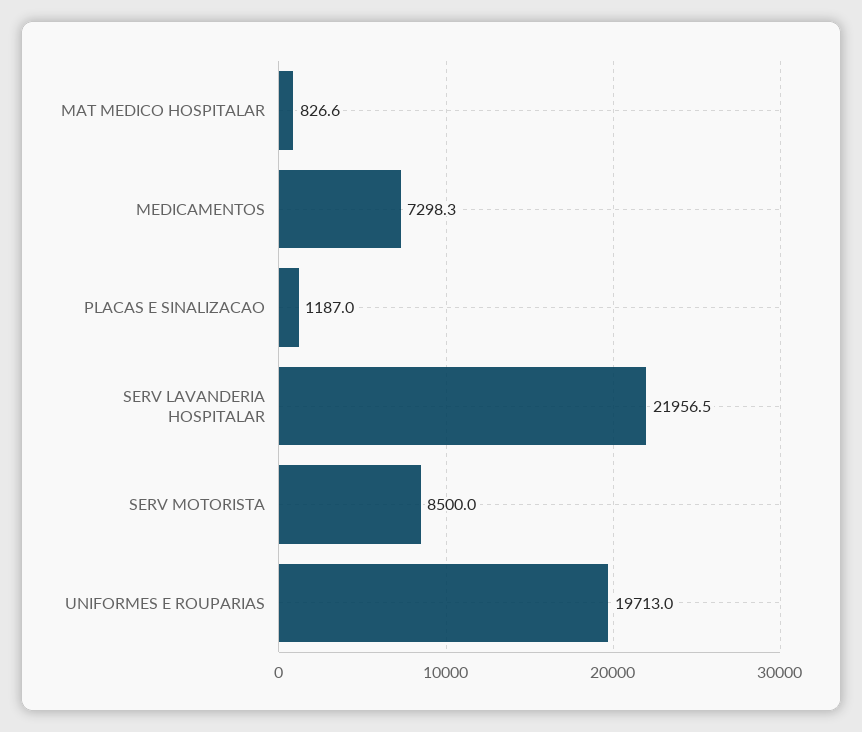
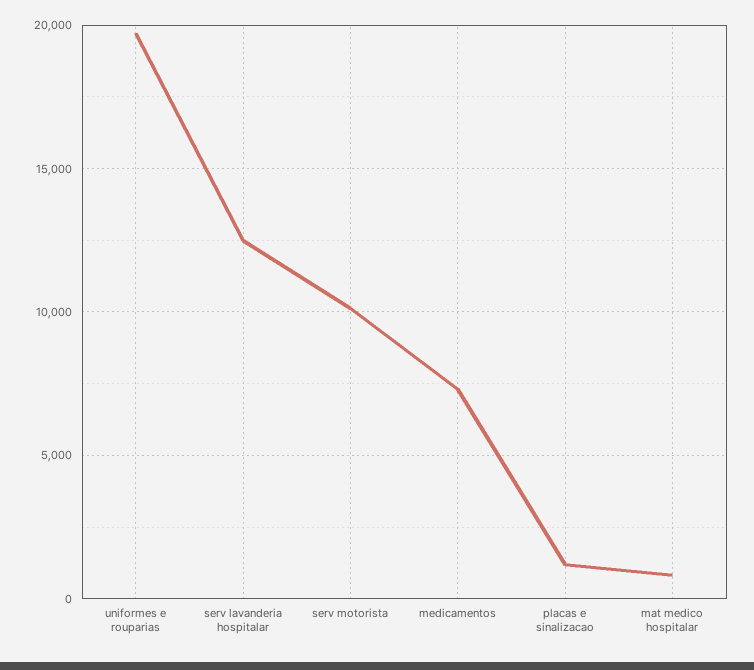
  {
    "MAT MEDICO HOSPITALAR": 826.6,
    "MEDICAMENTOS": 7298.3,
    "PLACAS E SINALIZACAO": 1187,
-   "SERV LAVANDERIA HOSPITALAR": 21956.5,
+   "SERV LAVANDERIA HOSPITALAR": 12500,
-   "SERV MOTORISTA": 8500,
+   "SERV MOTORISTA": 10000,
    "UNIFORMES E ROUPARIAS": 19713
  }

